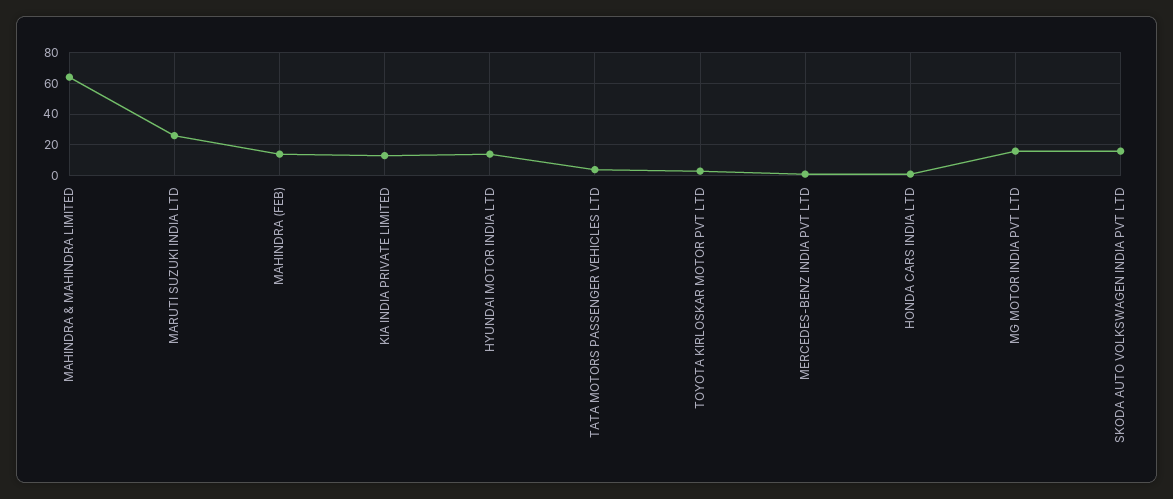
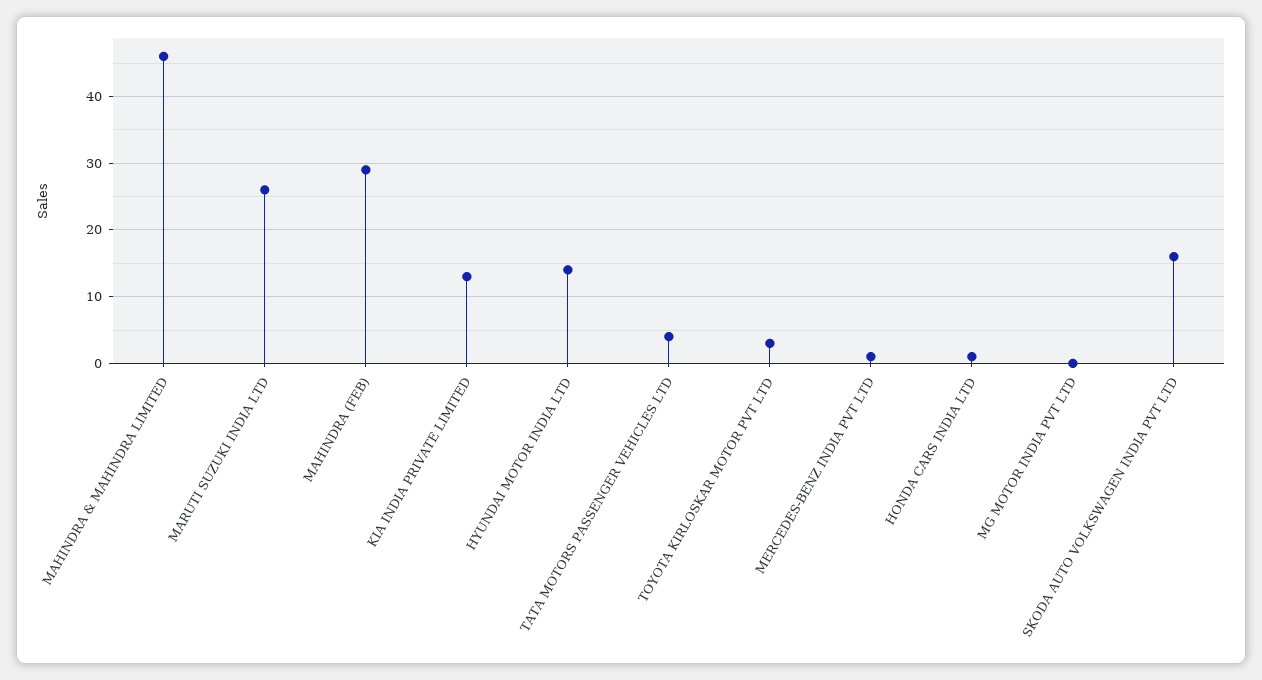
  {
-   "MAHINDRA & MAHINDRA LIMITED": 65,
+   "MAHINDRA & MAHINDRA LIMITED": 46,
    "MARUTI SUZUKI INDIA LTD": 26,
-   "MAHINDRA (FEB)": 15,
+   "MAHINDRA (FEB)": 29,
    "KIA INDIA PRIVATE LIMITED": 13,
    "HYUNDAI MOTOR INDIA LTD": 14,
    "TATA MOTORS PASSENGER VEHICLES LTD": 4,
    "TOYOTA KIRLOSKAR MOTOR PVT LTD": 3,
    "MERCEDES-BENZ INDIA PVT LTD": 1,
    "HONDA CARS INDIA LTD": 1,
-   "MG MOTOR INDIA PVT LTD": 15,
+   "MG MOTOR INDIA PVT LTD": 0,
    "SKODA AUTO VOLKSWAGEN INDIA PVT LTD": 16
  }

